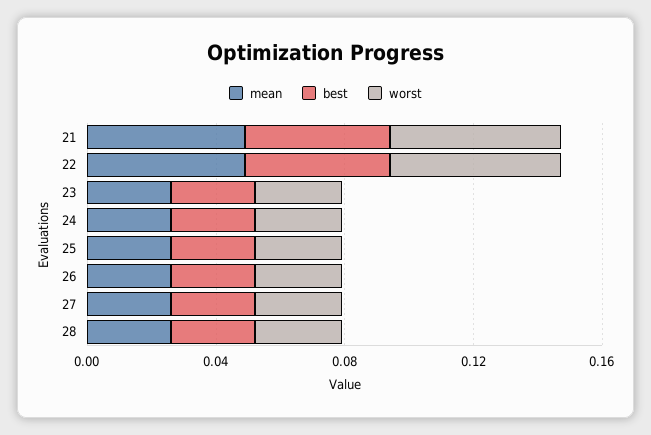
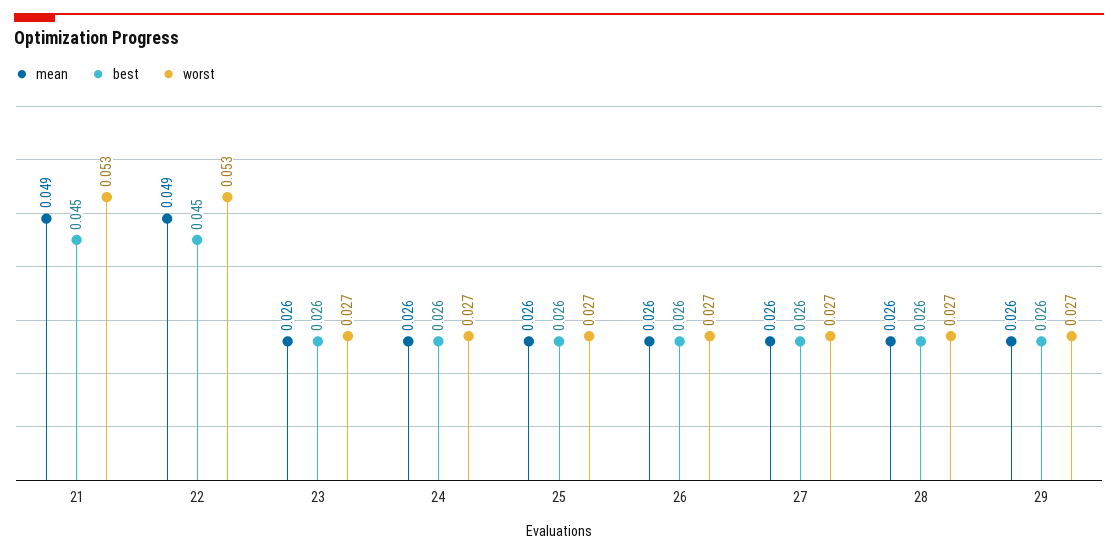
  {
    "mean": {
      "21": 0.049,
      "22": 0.049,
      "23": 0.026,
      "24": 0.026,
      "25": 0.026,
      "26": 0.026,
      "27": 0.026,
-     "28": 0.026
+     "28": 0.026,
+     "29": 0.026
    },
    "best": {
      "21": 0.045,
      "22": 0.045,
      "23": 0.026,
      "24": 0.026,
      "25": 0.026,
      "26": 0.026,
      "27": 0.026,
-     "28": 0.026
+     "28": 0.026,
+     "29": 0.026
    },
    "worst": {
      "21": 0.053,
      "22": 0.053,
      "23": 0.027,
      "24": 0.027,
      "25": 0.027,
      "26": 0.027,
      "27": 0.027,
-     "28": 0.027
+     "28": 0.027,
+     "29": 0.027
    }
  }

